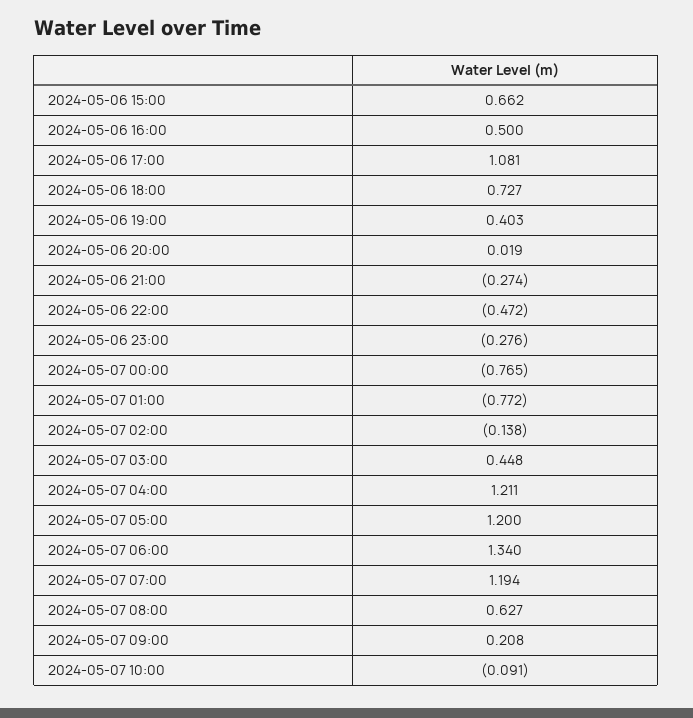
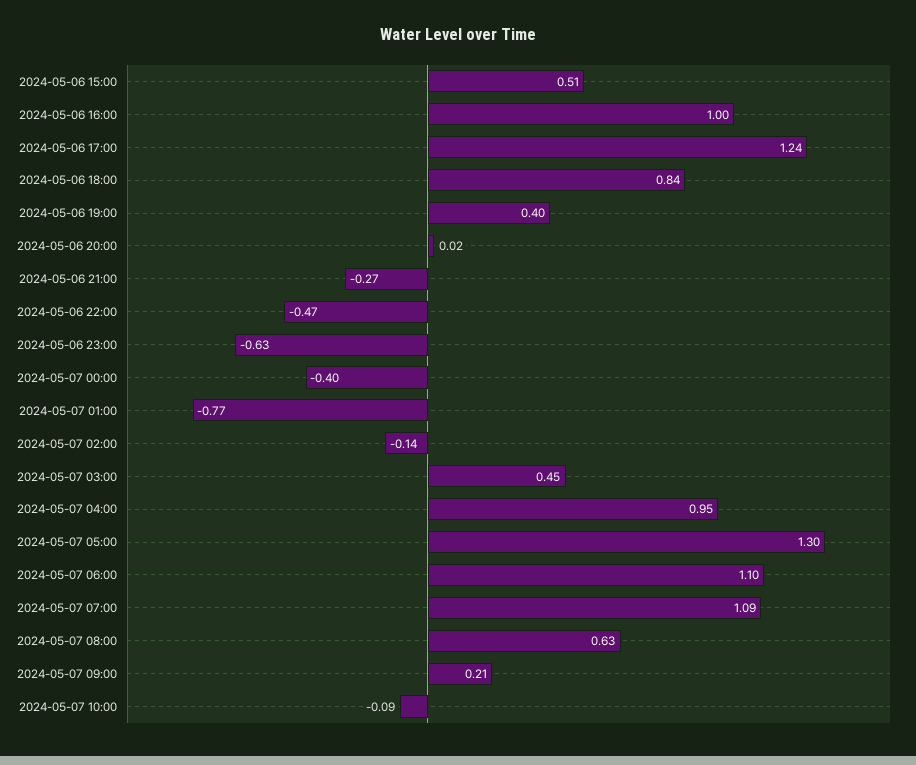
  {
-   "2024-05-06 15:00": 0.662,
+   "2024-05-06 15:00": 0.51,
-   "2024-05-06 16:00": 0.5,
+   "2024-05-06 16:00": 1,
-   "2024-05-06 17:00": 1.081,
+   "2024-05-06 17:00": 1.24,
-   "2024-05-06 18:00": 0.727,
+   "2024-05-06 18:00": 0.84,
    "2024-05-06 19:00": 0.403,
    "2024-05-06 20:00": 0.019,
    "2024-05-06 21:00": -0.274,
    "2024-05-06 22:00": -0.472,
-   "2024-05-06 23:00": -0.276,
+   "2024-05-06 23:00": -0.63,
-   "2024-05-07 00:00": -0.765,
+   "2024-05-07 00:00": -0.4,
    "2024-05-07 01:00": -0.772,
    "2024-05-07 02:00": -0.138,
    "2024-05-07 03:00": 0.448,
-   "2024-05-07 04:00": 1.211,
+   "2024-05-07 04:00": 0.95,
-   "2024-05-07 05:00": 1.2,
+   "2024-05-07 05:00": 1.3,
-   "2024-05-07 06:00": 1.34,
+   "2024-05-07 06:00": 1.1,
-   "2024-05-07 07:00": 1.194,
+   "2024-05-07 07:00": 1.09,
    "2024-05-07 08:00": 0.627,
    "2024-05-07 09:00": 0.208,
    "2024-05-07 10:00": -0.091
  }

